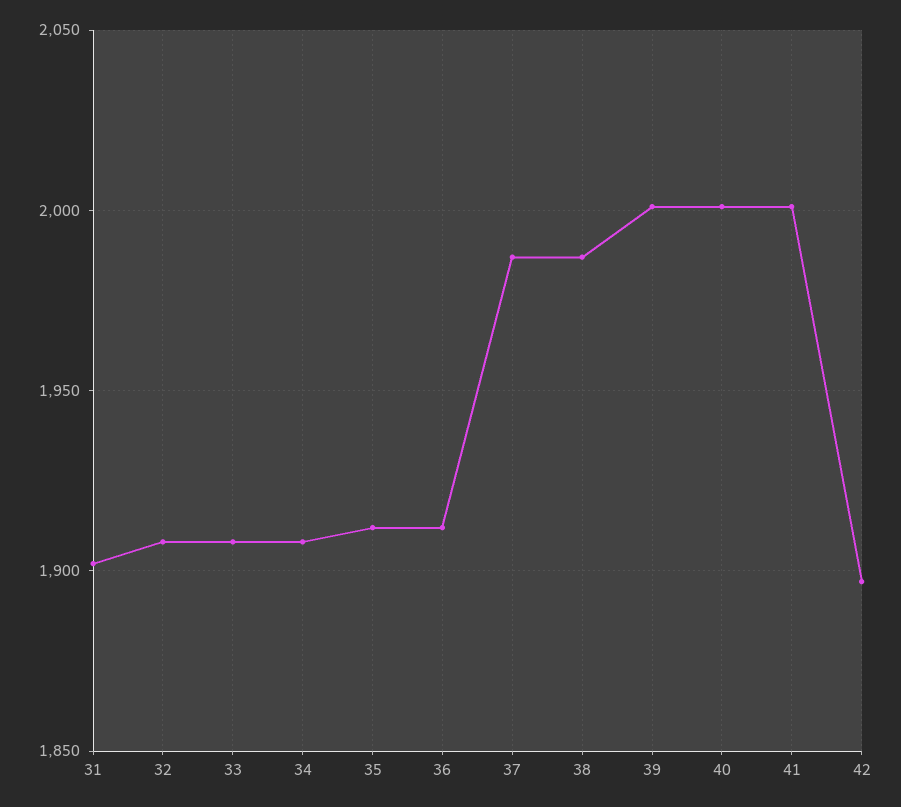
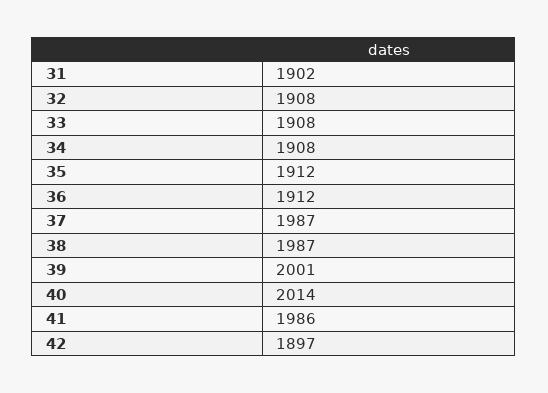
  {
    "31": 1902,
    "32": 1908,
    "33": 1908,
    "34": 1908,
    "35": 1912,
    "36": 1912,
    "37": 1987,
    "38": 1987,
    "39": 2001,
-   "40": 2000,
+   "40": 2014,
-   "41": 2000,
+   "41": 1986,
    "42": 1897
  }

